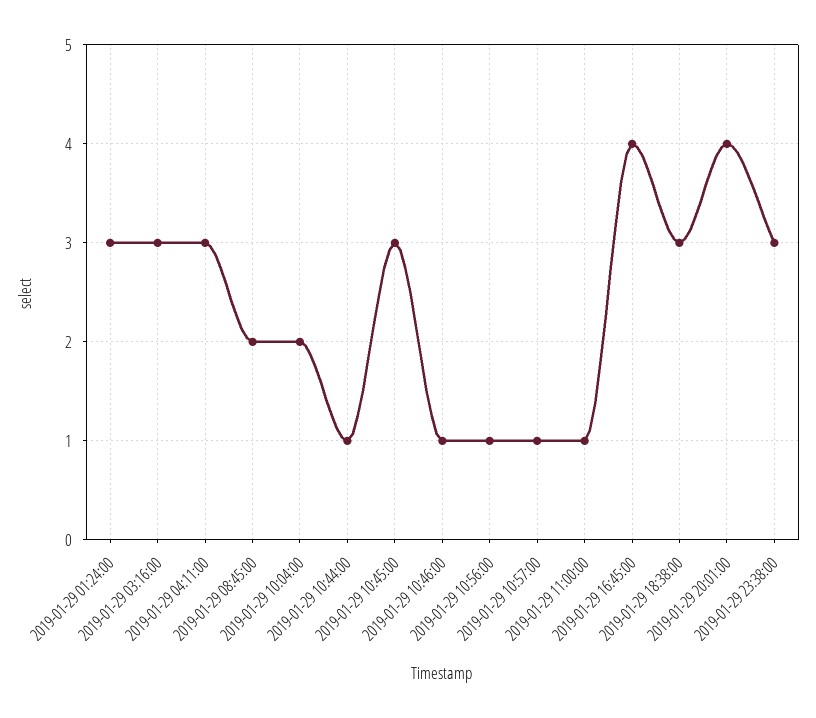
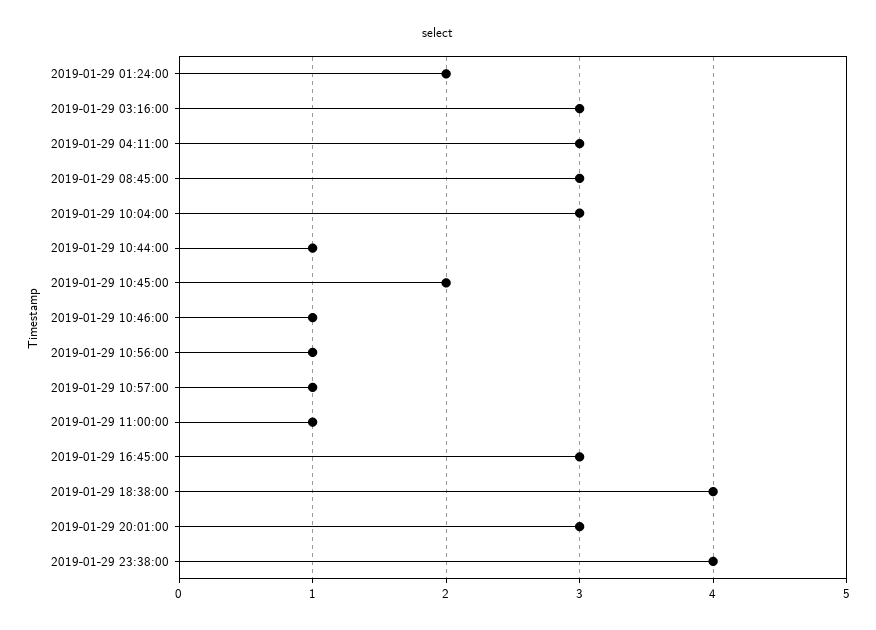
  {
-   "2019-01-29 01:24:00": 3,
+   "2019-01-29 01:24:00": 2,
    "2019-01-29 03:16:00": 3,
    "2019-01-29 04:11:00": 3,
-   "2019-01-29 08:45:00": 2,
+   "2019-01-29 08:45:00": 3,
-   "2019-01-29 10:04:00": 2,
+   "2019-01-29 10:04:00": 3,
    "2019-01-29 10:44:00": 1,
-   "2019-01-29 10:45:00": 3,
+   "2019-01-29 10:45:00": 2,
    "2019-01-29 10:46:00": 1,
    "2019-01-29 10:56:00": 1,
    "2019-01-29 10:57:00": 1,
    "2019-01-29 11:00:00": 1,
-   "2019-01-29 16:45:00": 4,
+   "2019-01-29 16:45:00": 3,
-   "2019-01-29 18:38:00": 3,
+   "2019-01-29 18:38:00": 4,
-   "2019-01-29 20:01:00": 4,
+   "2019-01-29 20:01:00": 3,
-   "2019-01-29 23:38:00": 3
+   "2019-01-29 23:38:00": 4
  }

